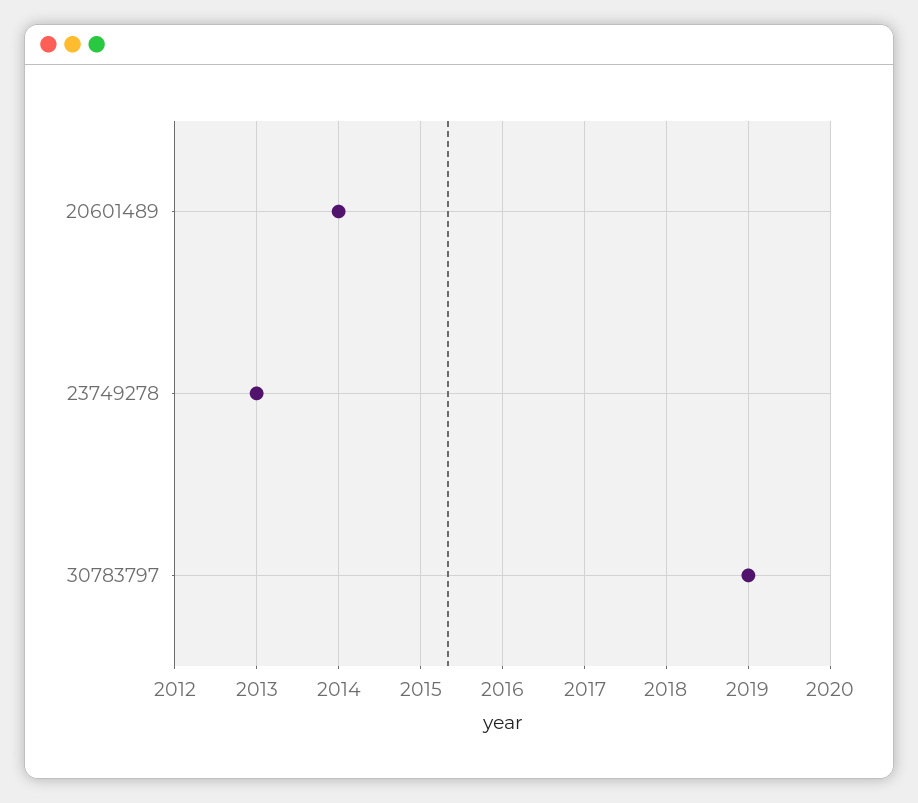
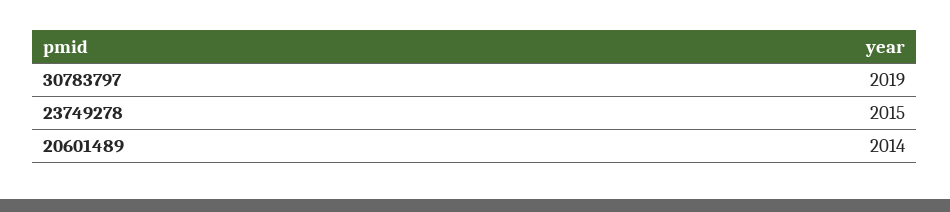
  {
    "20601489": 2014,
-   "23749278": 2013,
+   "23749278": 2015,
    "30783797": 2019
  }

